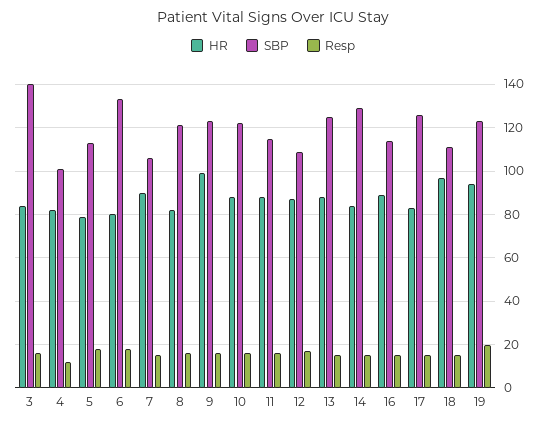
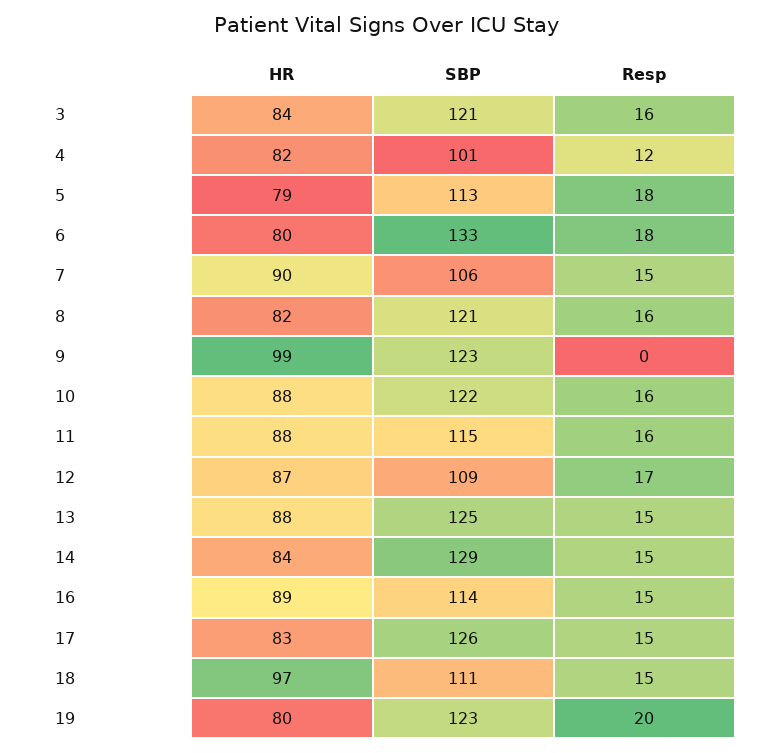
  {
    "HR": {
      "3": 84,
      "4": 82,
      "5": 79,
      "6": 80,
      "7": 90,
      "8": 82,
      "9": 99,
      "10": 88,
      "11": 88,
      "12": 87,
      "13": 88,
      "14": 84,
      "16": 89,
      "17": 83,
      "18": 97,
-     "19": 95
+     "19": 80
    },
    "SBP": {
-     "3": 140,
+     "3": 121,
      "4": 101,
      "5": 113,
      "6": 133,
      "7": 106,
      "8": 121,
      "9": 123,
      "10": 122,
      "11": 115,
      "12": 109,
      "13": 125,
      "14": 129,
      "16": 114,
      "17": 126,
      "18": 111,
      "19": 123
    },
    "Resp": {
      "3": 16,
      "4": 12,
      "5": 18,
      "6": 18,
      "7": 15,
      "8": 16,
-     "9": 15,
+     "9": 0,
      "10": 16,
      "11": 16,
      "12": 17,
      "13": 15,
      "14": 15,
      "16": 15,
      "17": 15,
      "18": 15,
      "19": 20
    }
  }

